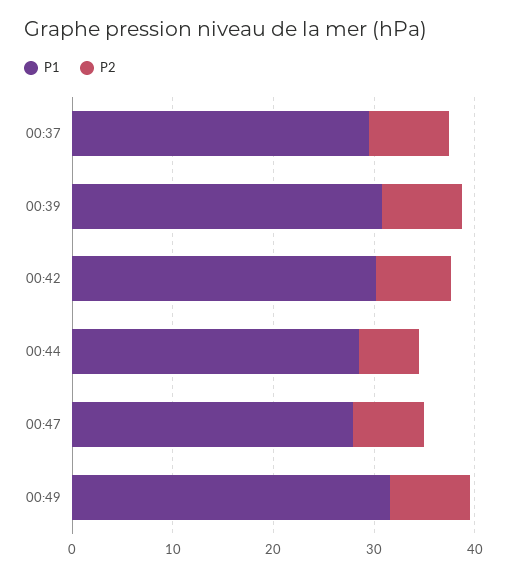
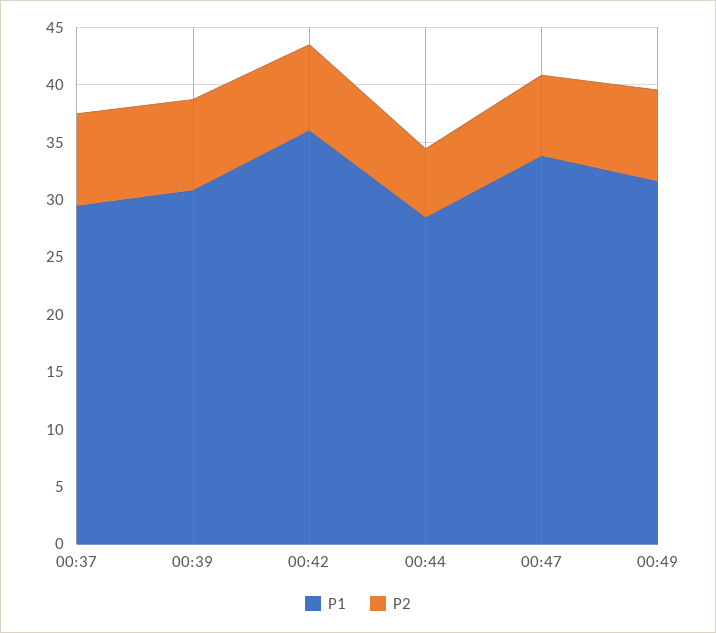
  {
    "P1": {
      "00:37": 29,
      "00:39": 31,
-     "00:42": 30,
+     "00:42": 36,
      "00:44": 28,
-     "00:47": 28,
+     "00:47": 34,
      "00:49": 32
    },
    "P2": {
      "00:37": 8,
      "00:39": 8,
      "00:42": 7,
      "00:44": 6,
      "00:47": 7,
      "00:49": 8
    }
  }

